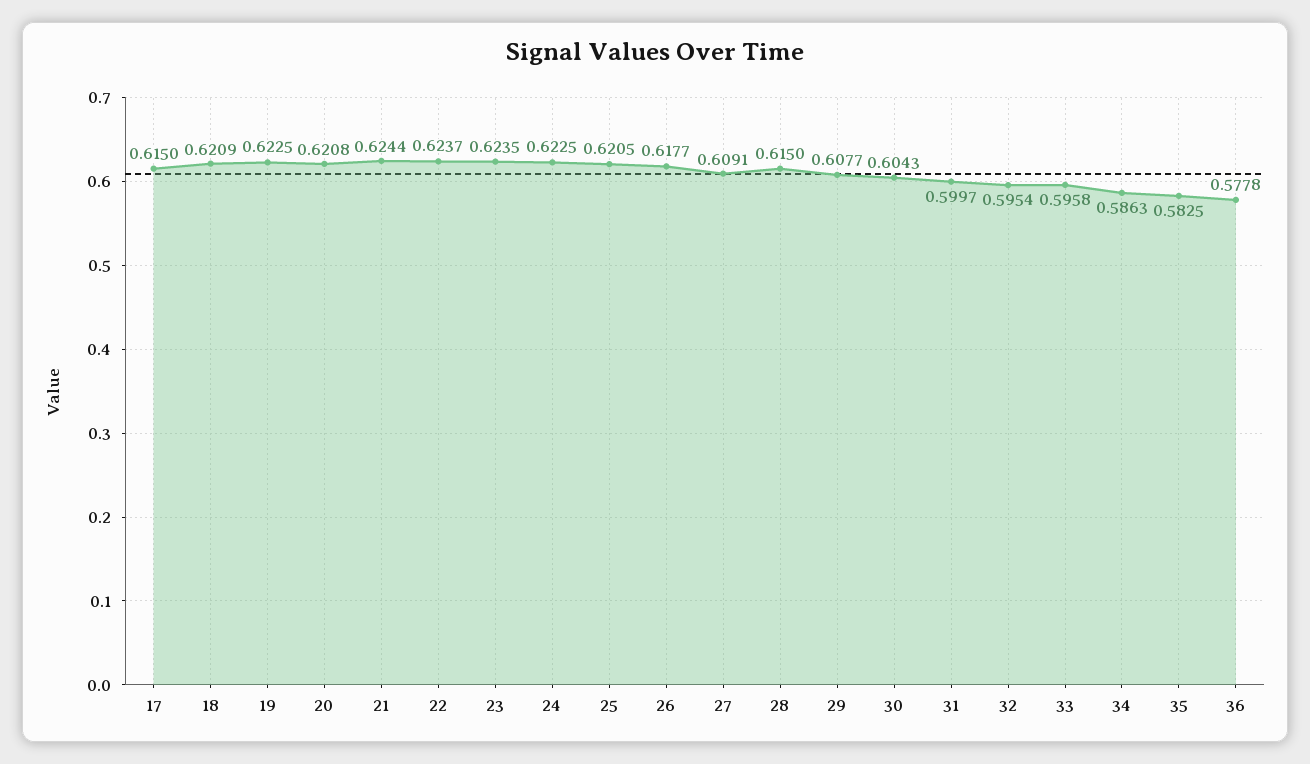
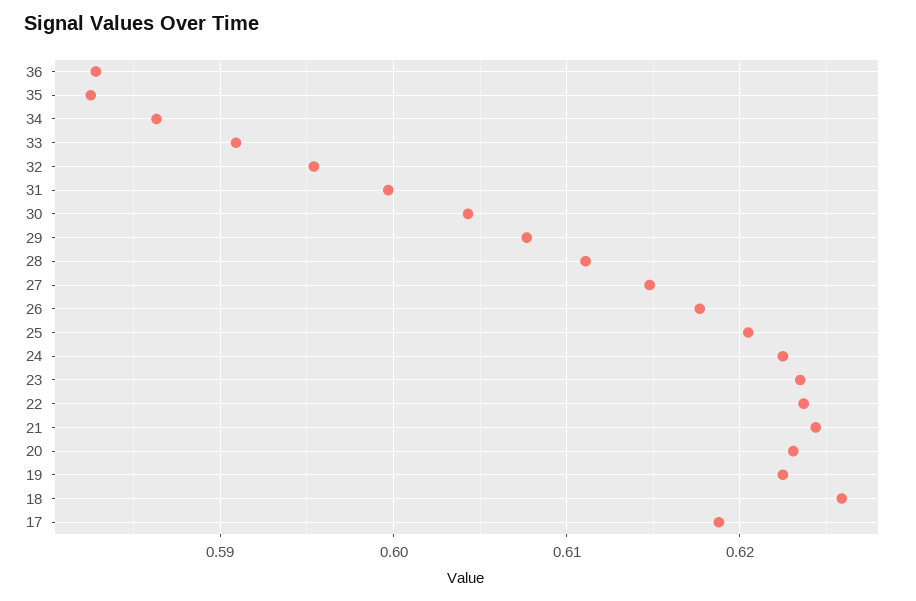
  {
-   "17": 0.615,
+   "17": 0.619,
-   "18": 0.6209,
+   "18": 0.626,
    "19": 0.6225,
-   "20": 0.6208,
+   "20": 0.623,
    "21": 0.6244,
    "22": 0.6237,
    "23": 0.6235,
    "24": 0.6225,
    "25": 0.6205,
    "26": 0.6177,
-   "27": 0.6091,
+   "27": 0.615,
-   "28": 0.615,
+   "28": 0.611,
    "29": 0.6077,
    "30": 0.6043,
    "31": 0.5997,
    "32": 0.5954,
-   "33": 0.5958,
+   "33": 0.591,
    "34": 0.5863,
    "35": 0.5825,
-   "36": 0.5778
+   "36": 0.583
  }

